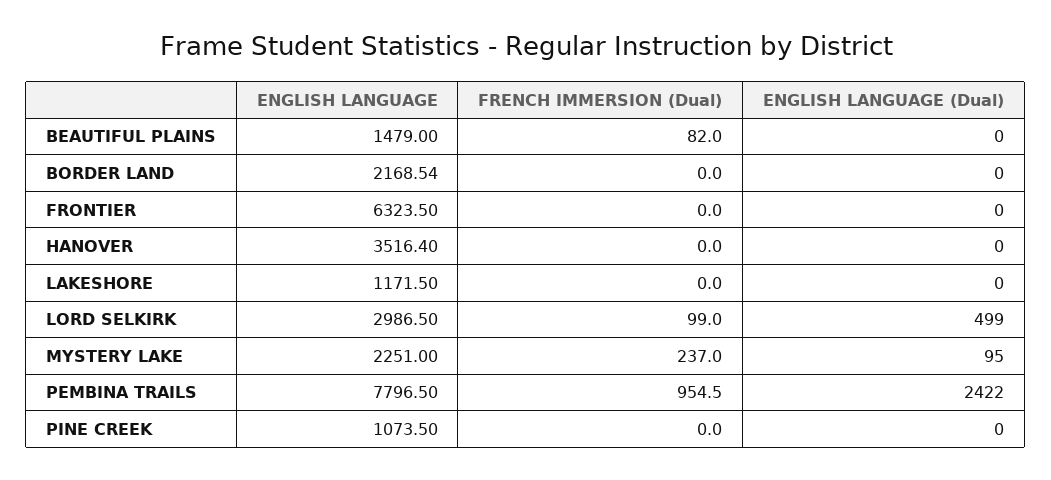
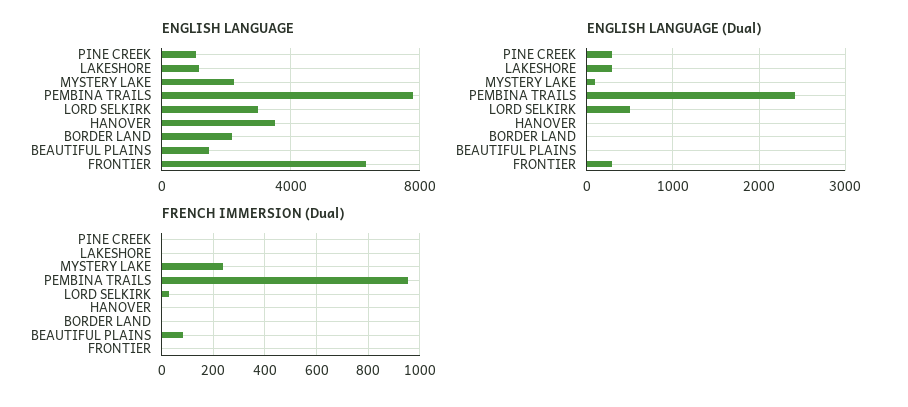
  {
    "ENGLISH LANGUAGE": {
      "BEAUTIFUL PLAINS": 1479,
      "BORDER LAND": 2168.54,
      "FRONTIER": 6323.5,
      "HANOVER": 3516.4,
      "LAKESHORE": 1171.5,
      "LORD SELKIRK": 2986.5,
      "MYSTERY LAKE": 2251,
      "PEMBINA TRAILS": 7796.5,
      "PINE CREEK": 1073.5
    },
    "FRENCH IMMERSION (Dual)": {
      "BEAUTIFUL PLAINS": 82,
      "BORDER LAND": 0,
      "FRONTIER": 0,
      "HANOVER": 0,
      "LAKESHORE": 0,
-     "LORD SELKIRK": 99,
+     "LORD SELKIRK": 25,
      "MYSTERY LAKE": 237,
      "PEMBINA TRAILS": 954.5,
      "PINE CREEK": 0
    },
    "ENGLISH LANGUAGE (Dual)": {
      "BEAUTIFUL PLAINS": 0,
      "BORDER LAND": 0,
-     "FRONTIER": 0,
+     "FRONTIER": 300,
      "HANOVER": 0,
-     "LAKESHORE": 0,
+     "LAKESHORE": 300,
      "LORD SELKIRK": 499,
      "MYSTERY LAKE": 95,
      "PEMBINA TRAILS": 2422,
-     "PINE CREEK": 0
+     "PINE CREEK": 300
    }
  }

